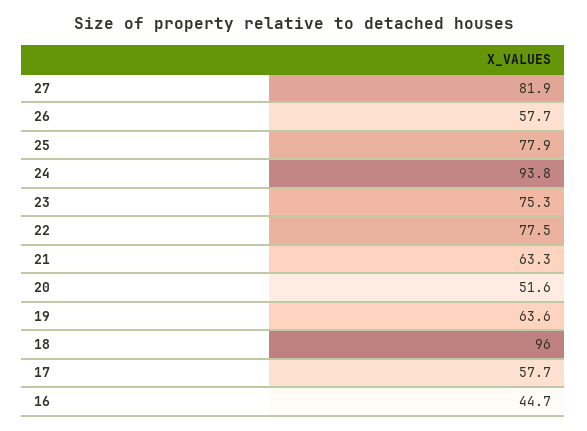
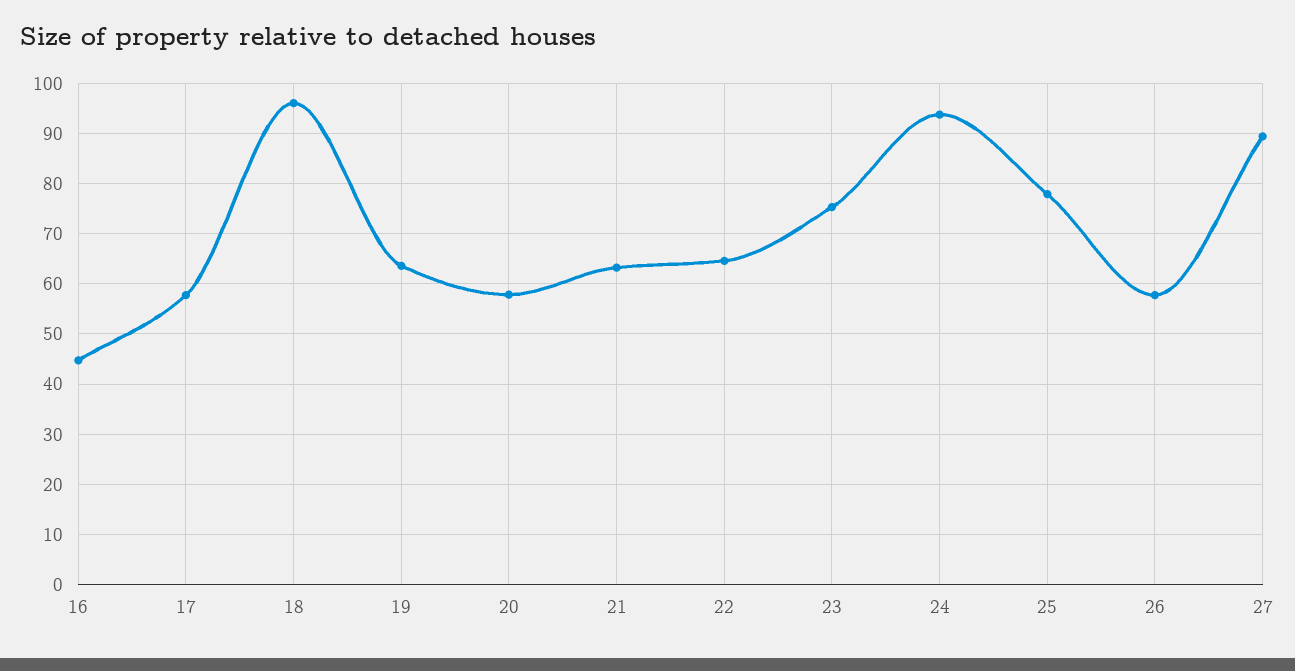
  {
-   "27": 81.9,
+   "27": 90,
    "26": 57.7,
    "25": 77.9,
    "24": 93.8,
    "23": 75.3,
-   "22": 77.5,
+   "22": 64,
    "21": 63.3,
-   "20": 51.6,
+   "20": 58,
    "19": 63.6,
    "18": 96,
    "17": 57.7,
    "16": 44.7
  }

